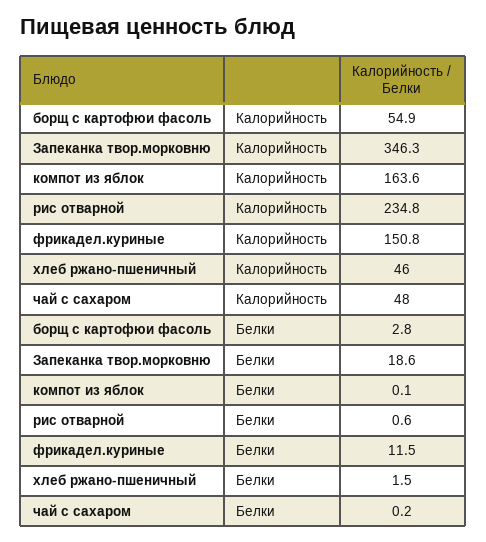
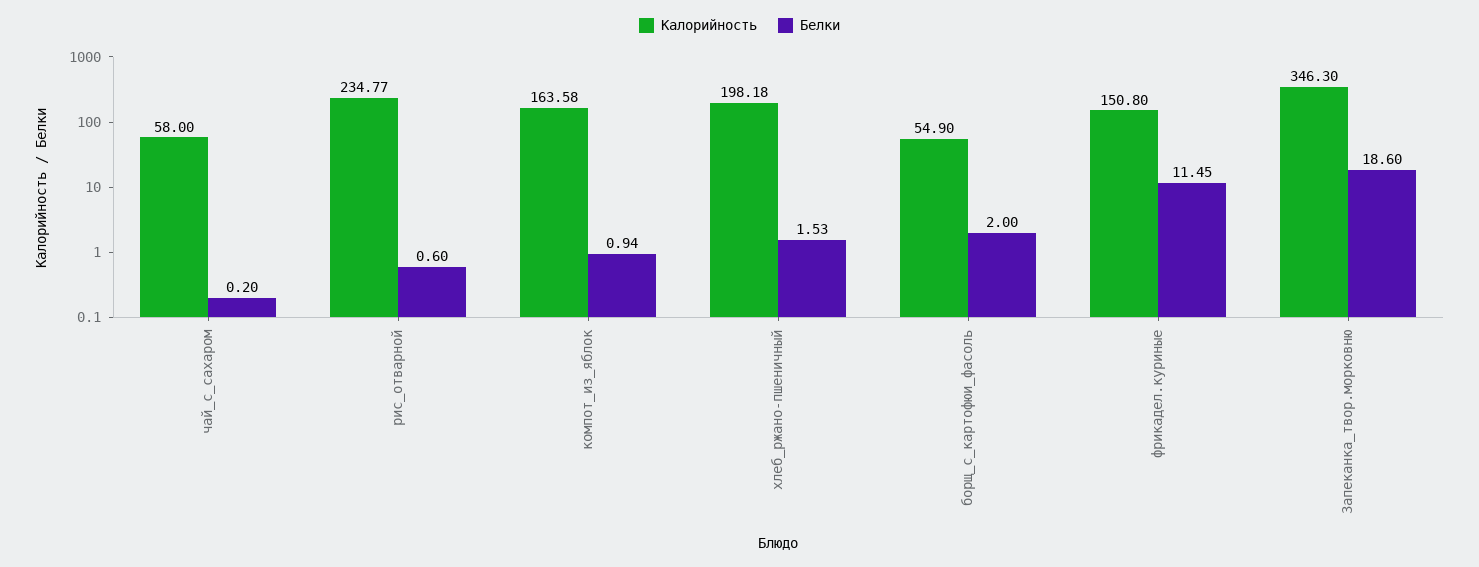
  {
    "Калорийность": {
      "борщ с картофюи фасоль": 54.9,
      "Запеканка твор.морковню": 346.3,
      "компот из яблок": 163.58,
      "рис отварной": 234.77,
      "фрикадел.куриные": 150.8,
-     "хлеб ржано-пшеничный": 46,
+     "хлеб ржано-пшеничный": 198.18,
-     "чай с сахаром": 48
+     "чай с сахаром": 58
    },
    "Белки": {
-     "борщ с картофюи фасоль": 2.8,
+     "борщ с картофюи фасоль": 2,
      "Запеканка твор.морковню": 18.6,
-     "компот из яблок": 0.1,
+     "компот из яблок": 0.94,
      "рис отварной": 0.6,
      "фрикадел.куриные": 11.45,
      "хлеб ржано-пшеничный": 1.53,
      "чай с сахаром": 0.2
    }
  }

